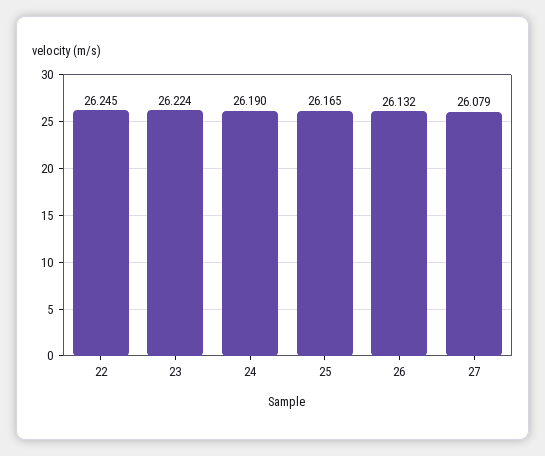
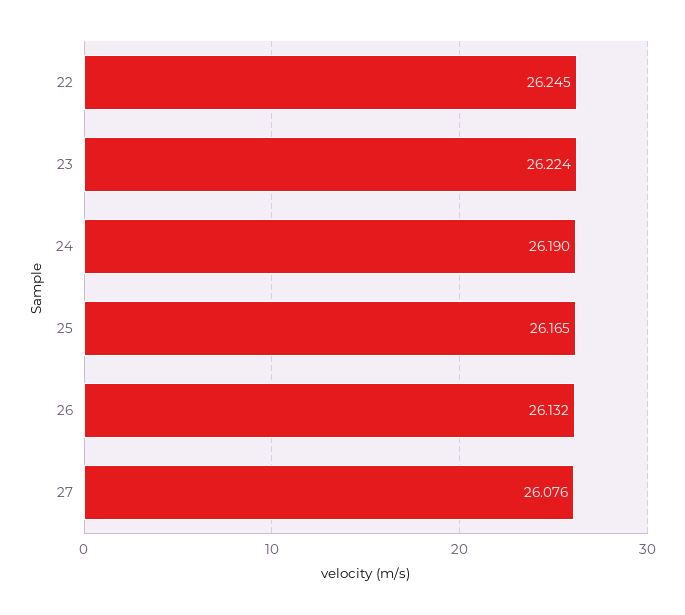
  {
    "22": 26.245,
    "23": 26.224,
    "24": 26.19,
    "25": 26.165,
    "26": 26.132,
-   "27": 26.079
+   "27": 26.076
  }

